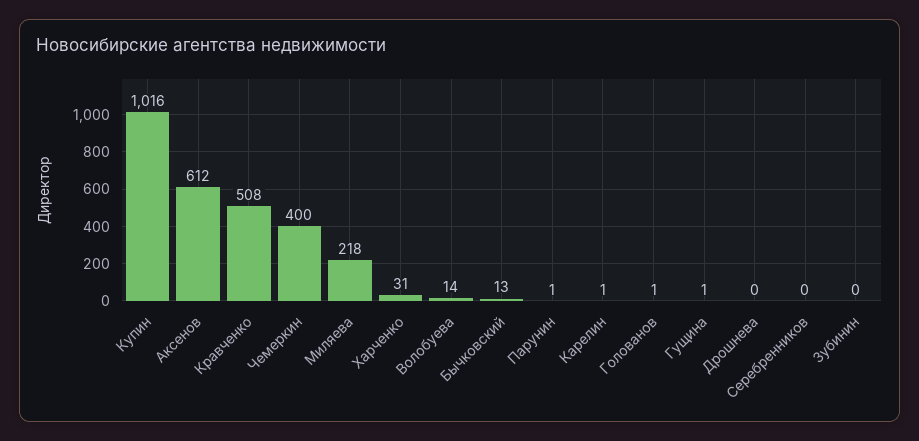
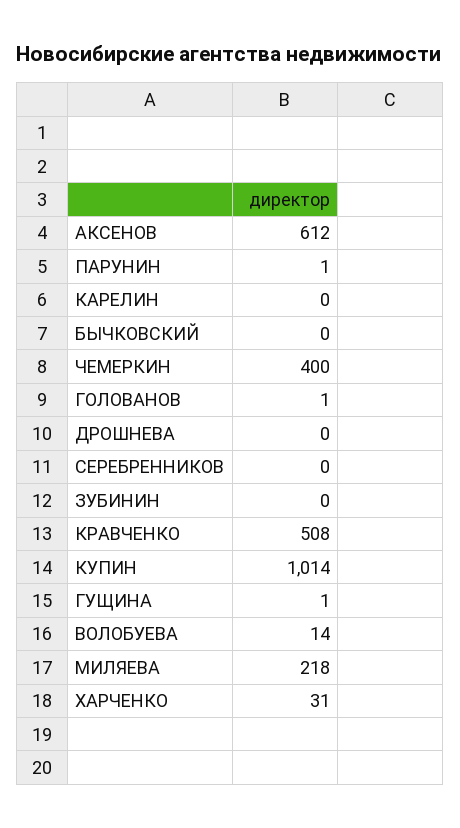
  {
-   "Купин": 1016,
+   "Купин": 1014,
    "Аксенов": 612,
    "Кравченко": 508,
    "Чемеркин": 400,
    "Миляева": 218,
    "Харченко": 31,
    "Волобуева": 14,
-   "Бычковский": 13,
+   "Бычковский": 0,
    "Парунин": 1,
-   "Карелин": 1,
+   "Карелин": 0,
    "Голованов": 1,
    "Гущина": 1,
    "Дрошнева": 0,
    "Серебренников": 0,
    "Зубинин": 0
  }

